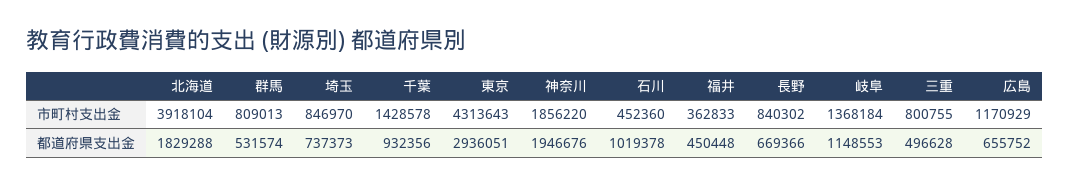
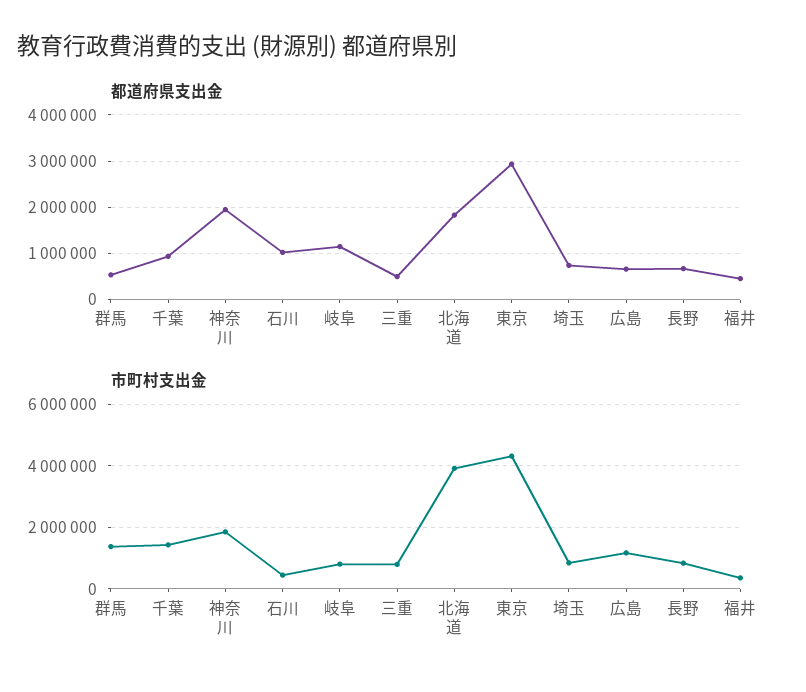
  {
    "市町村支出金": {
      "北海道": 3918104,
-     "群馬": 809013,
+     "群馬": 1400000,
      "埼玉": 846970,
      "千葉": 1428578,
      "東京": 4313643,
      "神奈川": 1856220,
      "石川": 452360,
      "福井": 362833,
      "長野": 840302,
-     "岐阜": 1368184,
+     "岐阜": 800000,
      "三重": 800755,
      "広島": 1170929
    },
    "都道府県支出金": {
      "北海道": 1829288,
      "群馬": 531574,
      "埼玉": 737373,
      "千葉": 932356,
      "東京": 2936051,
      "神奈川": 1946676,
      "石川": 1019378,
      "福井": 450448,
      "長野": 669366,
      "岐阜": 1148553,
      "三重": 496628,
      "広島": 655752
    }
  }

